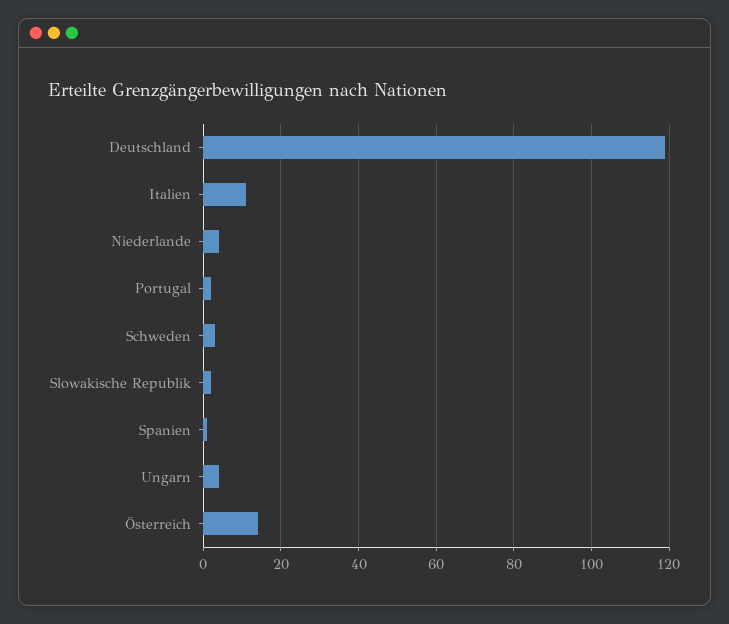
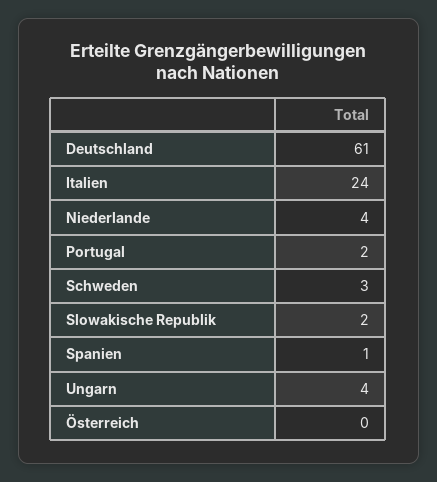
  {
-   "Deutschland": 120,
+   "Deutschland": 61,
-   "Italien": 10,
+   "Italien": 24,
    "Niederlande": 4,
    "Portugal": 2,
    "Schweden": 3,
    "Slowakische Republik": 2,
    "Spanien": 1,
    "Ungarn": 4,
-   "Österreich": 15
+   "Österreich": 0
  }

